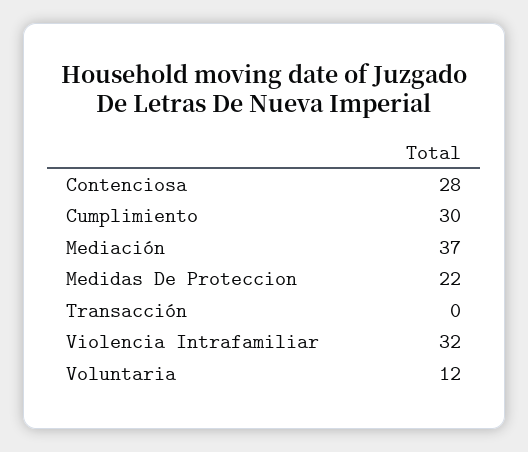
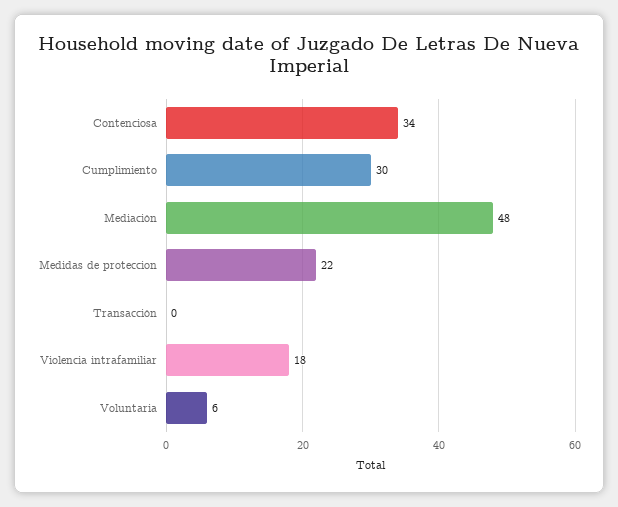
  {
-   "Contenciosa": 28,
+   "Contenciosa": 34,
    "Cumplimiento": 30,
-   "Mediación": 37,
+   "Mediación": 48,
    "Medidas De Proteccion": 22,
    "Transacción": 0,
-   "Violencia Intrafamiliar": 32,
+   "Violencia Intrafamiliar": 18,
-   "Voluntaria": 12
+   "Voluntaria": 6
  }

